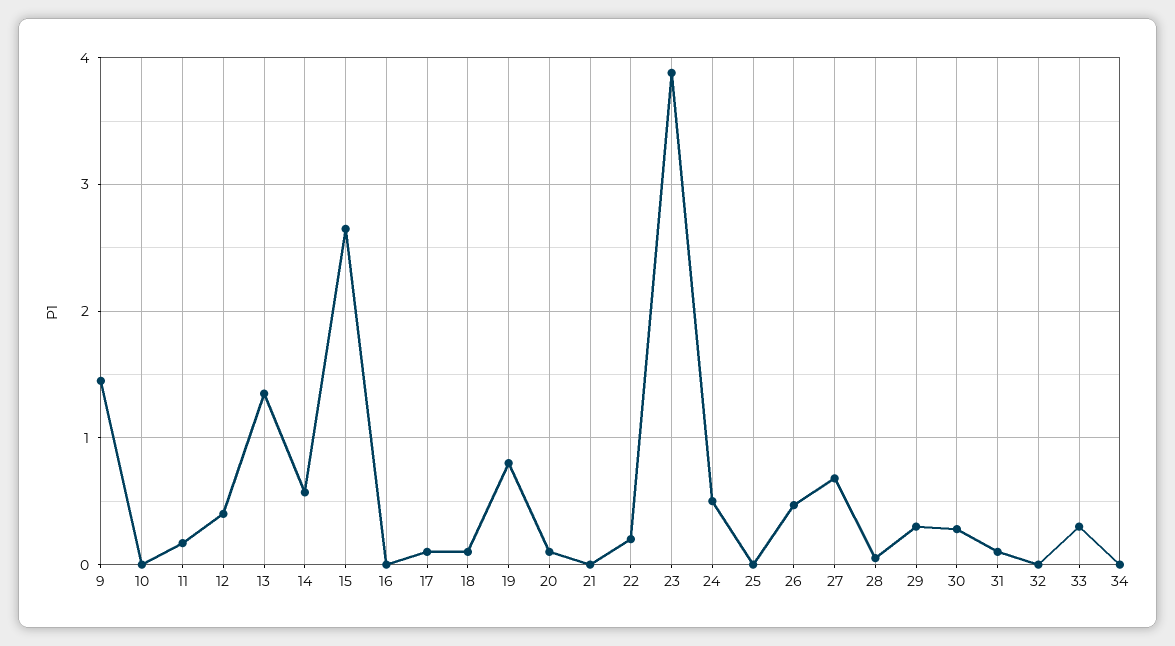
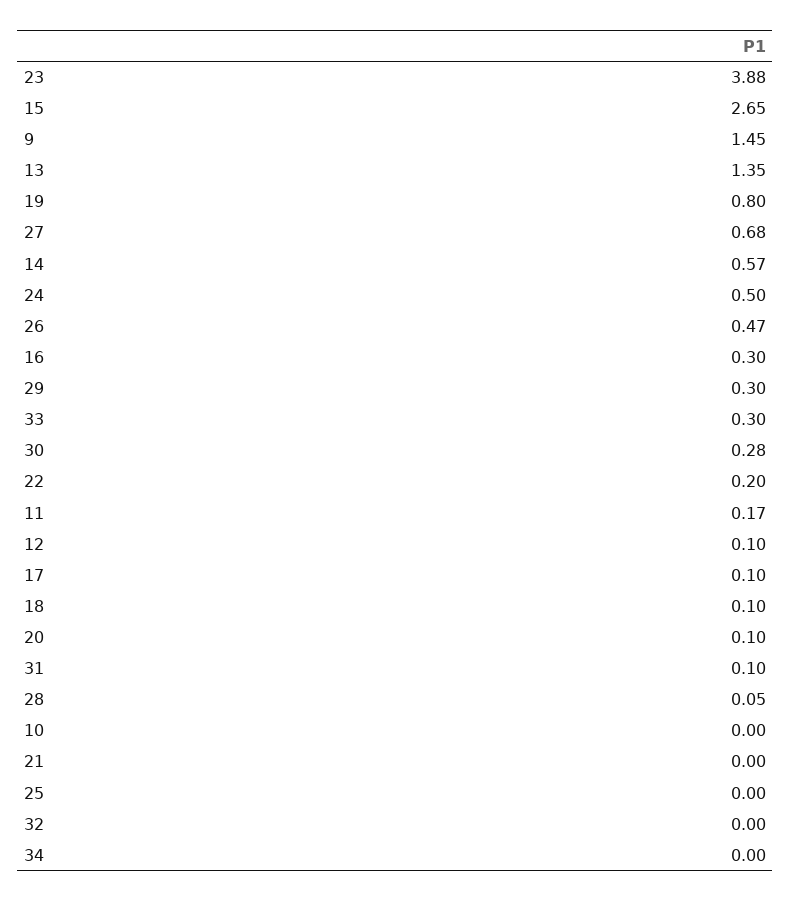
  {
    "9": 1.45,
    "10": 0,
    "11": 0.17,
-   "12": 0.4,
+   "12": 0.1,
    "13": 1.35,
    "14": 0.57,
    "15": 2.65,
-   "16": 0,
+   "16": 0.3,
    "17": 0.1,
    "18": 0.1,
    "19": 0.8,
    "20": 0.1,
    "21": 0,
    "22": 0.2,
    "23": 3.88,
    "24": 0.5,
    "25": 0,
    "26": 0.47,
    "27": 0.68,
    "28": 0.05,
    "29": 0.3,
    "30": 0.28,
    "31": 0.1,
    "32": 0,
    "33": 0.3,
    "34": 0
  }

